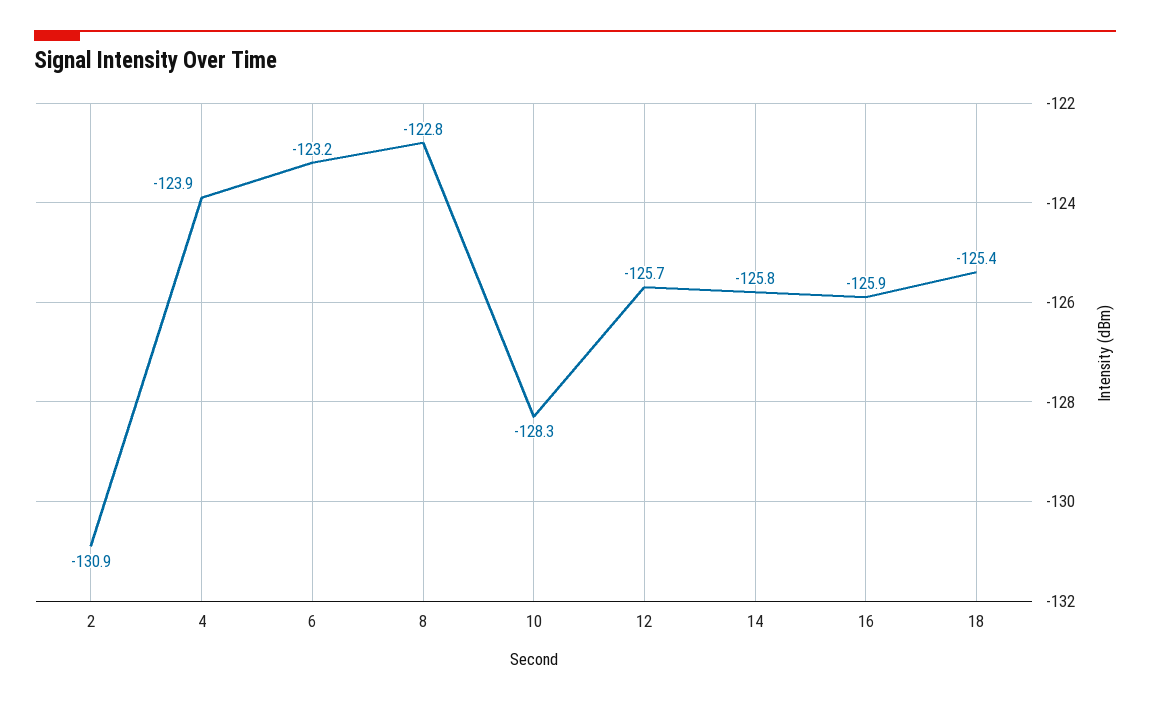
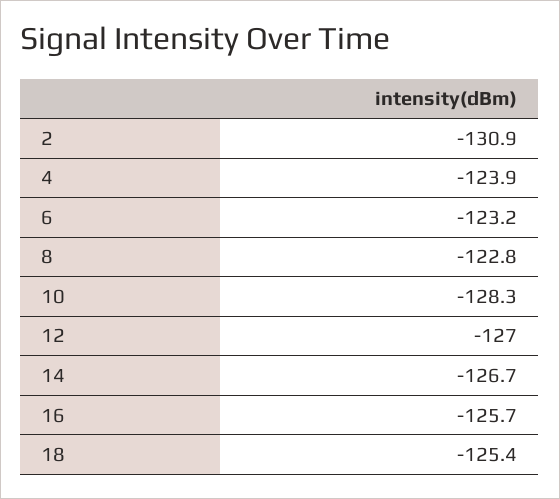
  {
    "2": -130.9,
    "4": -123.9,
    "6": -123.2,
    "8": -122.8,
    "10": -128.3,
-   "12": -125.7,
+   "12": -127,
-   "14": -125.8,
+   "14": -126.7,
-   "16": -125.9,
+   "16": -125.7,
    "18": -125.4
  }

